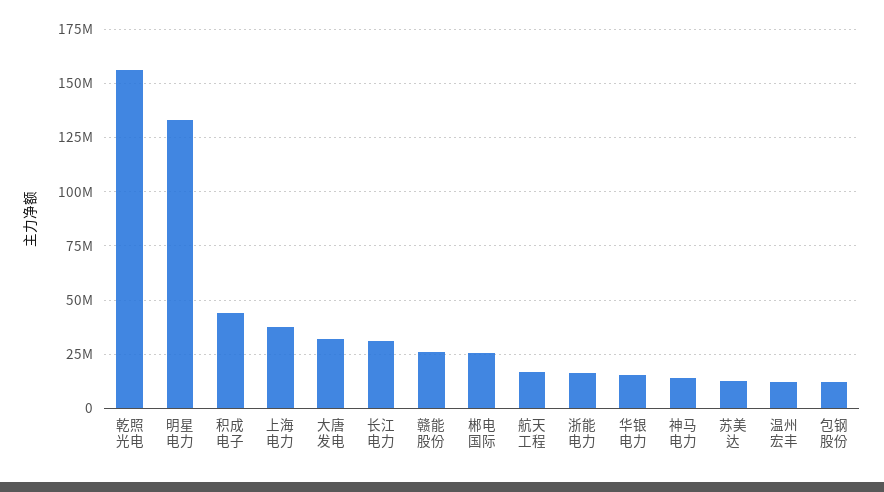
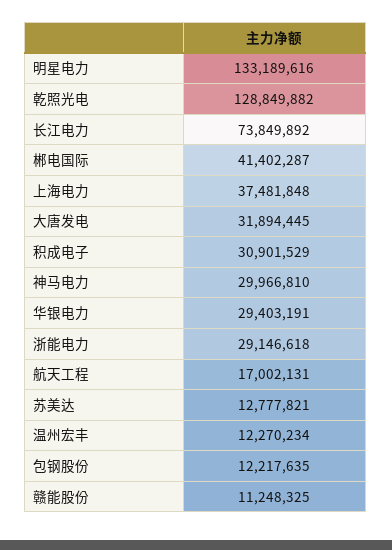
  {
-   "乾照光电": 155000000,
+   "乾照光电": 128849882,
    "明星电力": 133189616,
-   "积成电子": 45000000,
+   "积成电子": 30901529,
    "上海电力": 37481848,
    "大唐发电": 31894445,
-   "长江电力": 30000000,
+   "长江电力": 73849892,
-   "赣能股份": 25000000,
+   "赣能股份": 11248325,
-   "郴电国际": 25000000,
+   "郴电国际": 41402287,
    "航天工程": 17002131,
-   "浙能电力": 15000000,
+   "浙能电力": 29146618,
-   "华银电力": 15000000,
+   "华银电力": 29403191,
-   "神马电力": 15000000,
+   "神马电力": 29966810,
    "苏美达": 12777821,
    "温州宏丰": 12270234,
    "包钢股份": 12217635
  }

